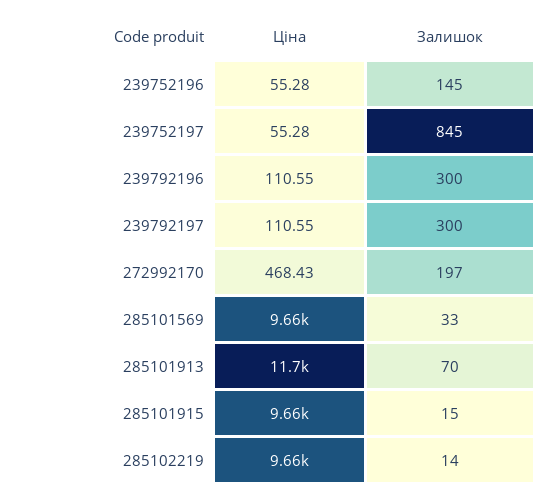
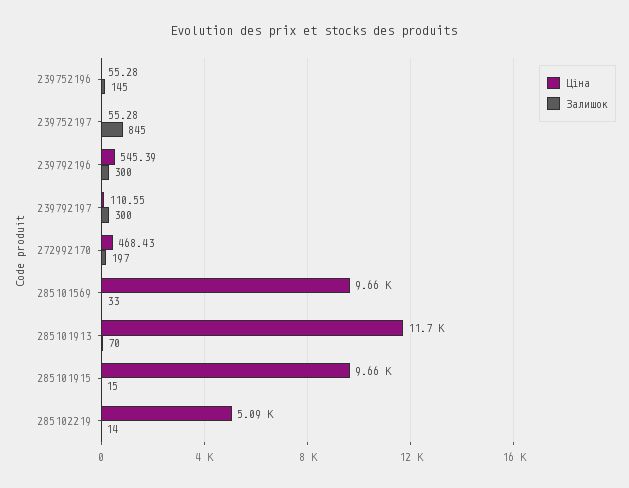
  {
    "Ціна": {
      "239752196": 55.28,
      "239752197": 55.28,
-     "239792196": 110.55,
+     "239792196": 545.39,
      "239792197": 110.55,
      "272992170": 468.43,
      "285101569": 9660,
      "285101913": 11700,
      "285101915": 9660,
-     "285102219": 9660
+     "285102219": 5090
    },
    "Залишок": {
      "239752196": 145,
      "239752197": 845,
      "239792196": 300,
      "239792197": 300,
      "272992170": 197,
      "285101569": 33,
      "285101913": 70,
      "285101915": 15,
      "285102219": 14
    }
  }

